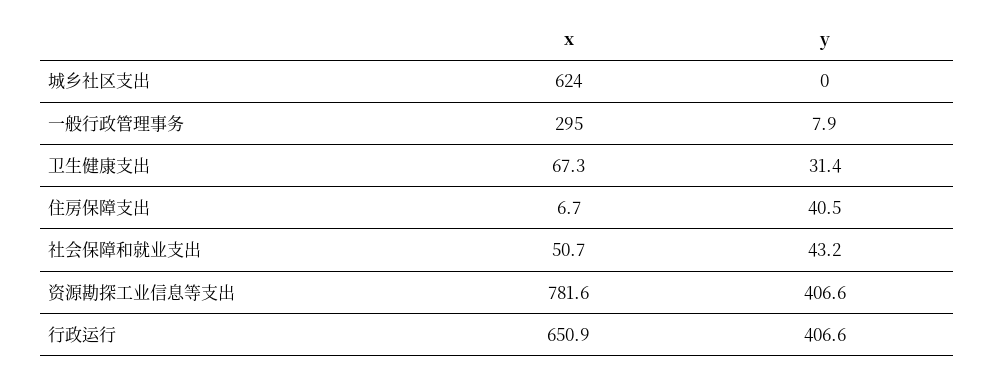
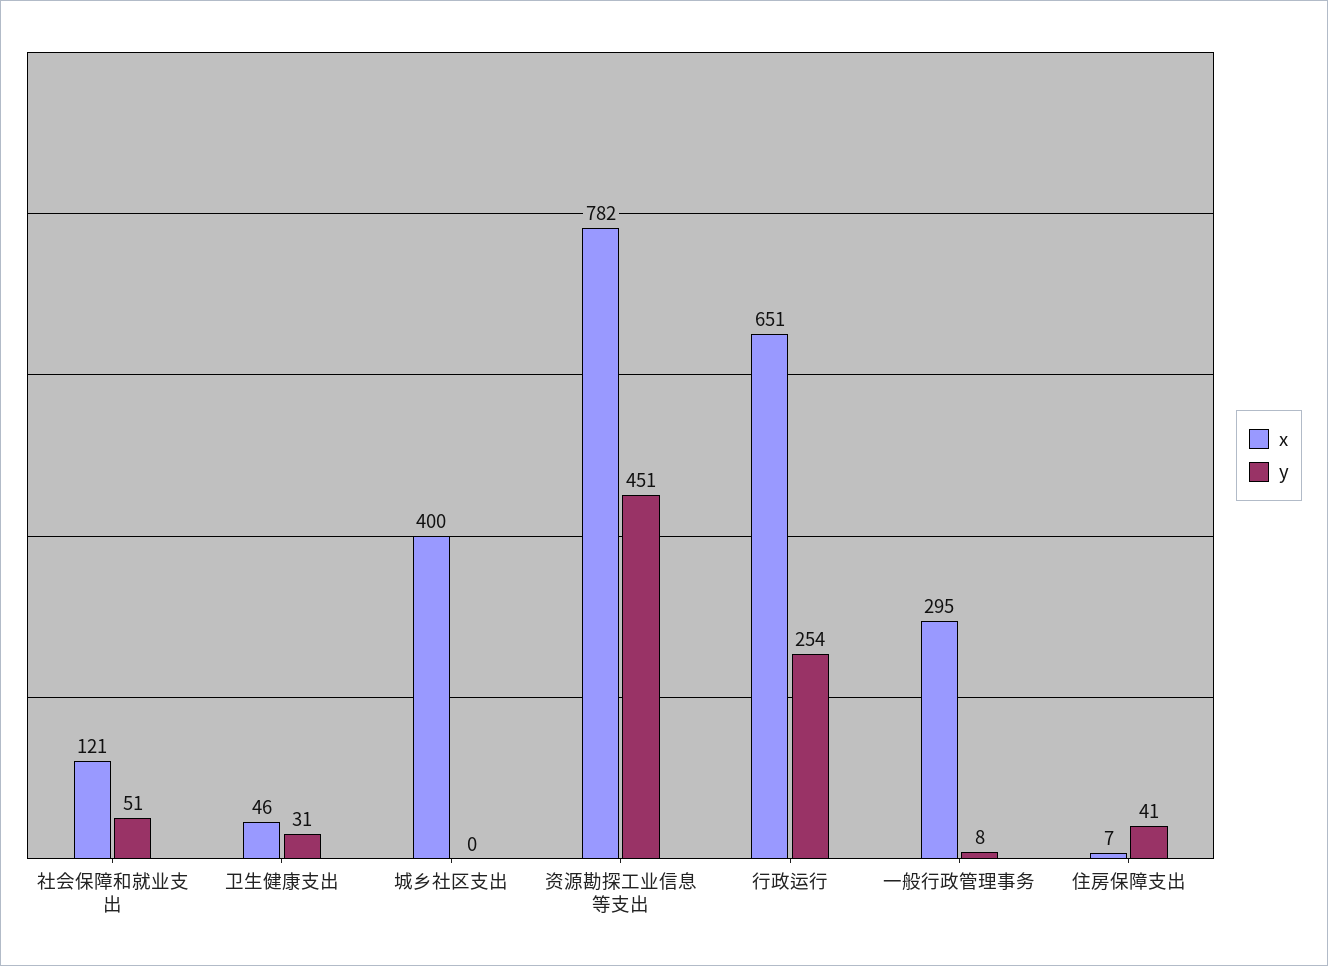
  {
    "x": {
-     "城乡社区支出": 624,
+     "城乡社区支出": 400,
      "一般行政管理事务": 295,
-     "卫生健康支出": 67.3,
+     "卫生健康支出": 46,
      "住房保障支出": 6.7,
-     "社会保障和就业支出": 50.7,
+     "社会保障和就业支出": 121,
      "资源勘探工业信息等支出": 781.6,
      "行政运行": 650.9
    },
    "y": {
      "城乡社区支出": 0,
      "一般行政管理事务": 7.9,
      "卫生健康支出": 31.4,
      "住房保障支出": 40.5,
-     "社会保障和就业支出": 43.2,
+     "社会保障和就业支出": 51,
-     "资源勘探工业信息等支出": 406.6,
+     "资源勘探工业信息等支出": 451,
-     "行政运行": 406.6
+     "行政运行": 254
    }
  }

